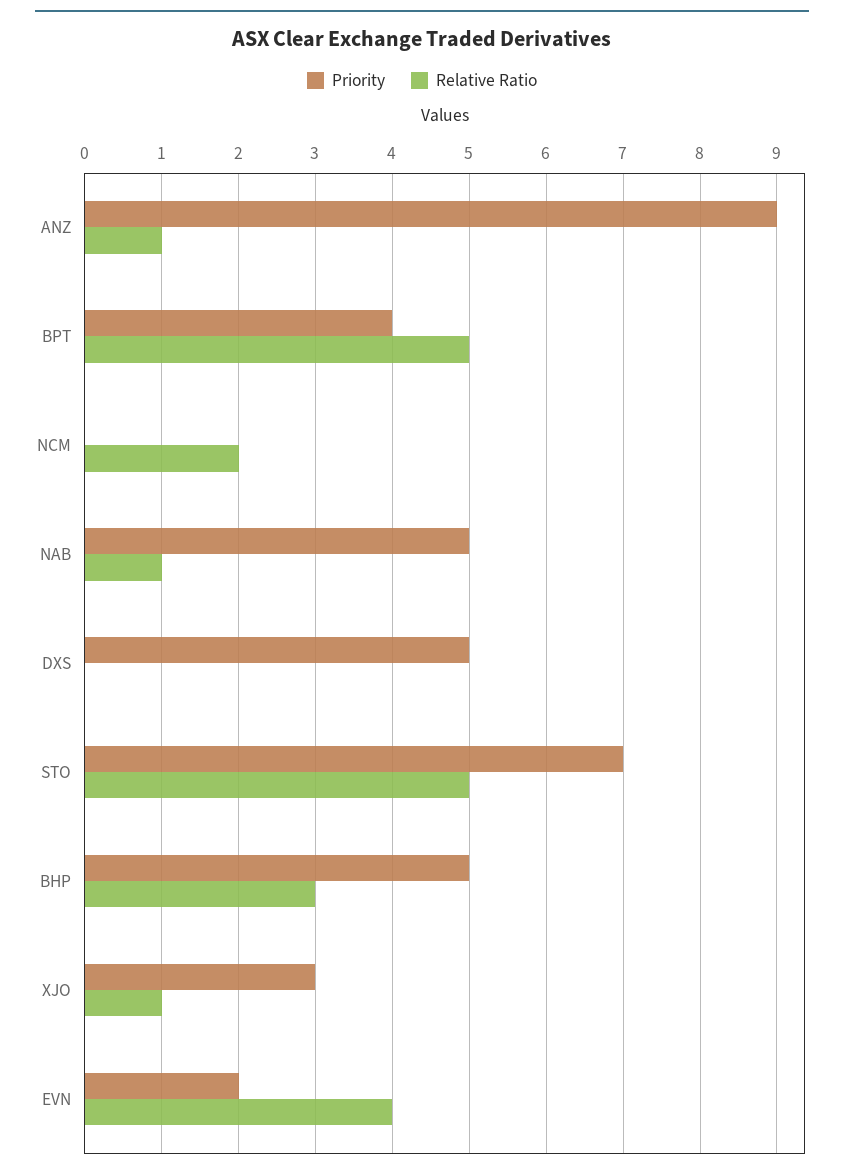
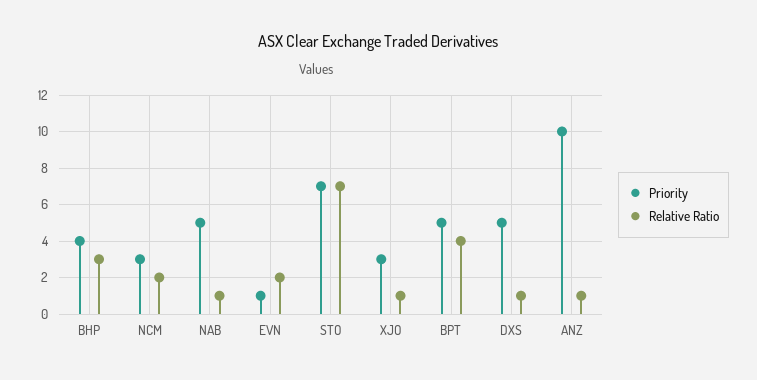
  {
    "Priority": {
-     "ANZ": 9,
+     "ANZ": 10,
-     "BPT": 4,
+     "BPT": 5,
-     "NCM": 0,
+     "NCM": 3,
      "NAB": 5,
      "DXS": 5,
      "STO": 7,
-     "BHP": 5,
+     "BHP": 4,
      "XJO": 3,
-     "EVN": 2
+     "EVN": 1
    },
    "Relative Ratio": {
      "ANZ": 1,
-     "BPT": 5,
+     "BPT": 4,
      "NCM": 2,
      "NAB": 1,
-     "DXS": 0,
+     "DXS": 1,
-     "STO": 5,
+     "STO": 7,
      "BHP": 3,
      "XJO": 1,
-     "EVN": 4
+     "EVN": 2
    }
  }

